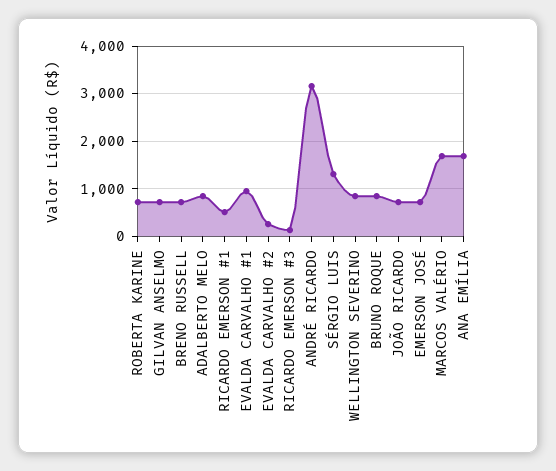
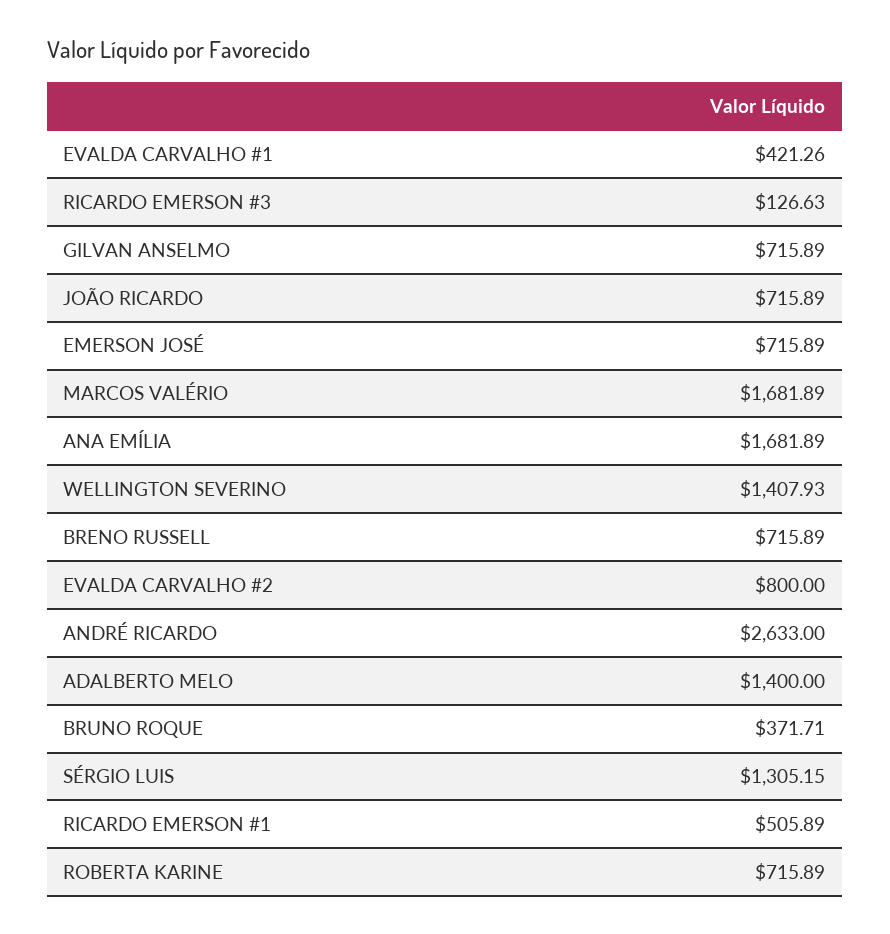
  {
    "ROBERTA KARINE": 715.89,
    "GILVAN ANSELMO": 715.89,
    "BRENO RUSSELL": 715.89,
-   "ADALBERTO MELO": 800,
+   "ADALBERTO MELO": 1400,
    "RICARDO EMERSON #1": 505.89,
-   "EVALDA CARVALHO #1": 1000,
+   "EVALDA CARVALHO #1": 421.26,
-   "EVALDA CARVALHO #2": 200,
+   "EVALDA CARVALHO #2": 800,
    "RICARDO EMERSON #3": 126.63,
-   "ANDRÉ RICARDO": 3200,
+   "ANDRÉ RICARDO": 2633,
    "SÉRGIO LUIS": 1305.15,
-   "WELLINGTON SEVERINO": 800,
+   "WELLINGTON SEVERINO": 1407.93,
-   "BRUNO ROQUE": 800,
+   "BRUNO ROQUE": 371.71,
    "JOÃO RICARDO": 715.89,
    "EMERSON JOSÉ": 715.89,
    "MARCOS VALÉRIO": 1681.89,
    "ANA EMÍLIA": 1681.89
  }

